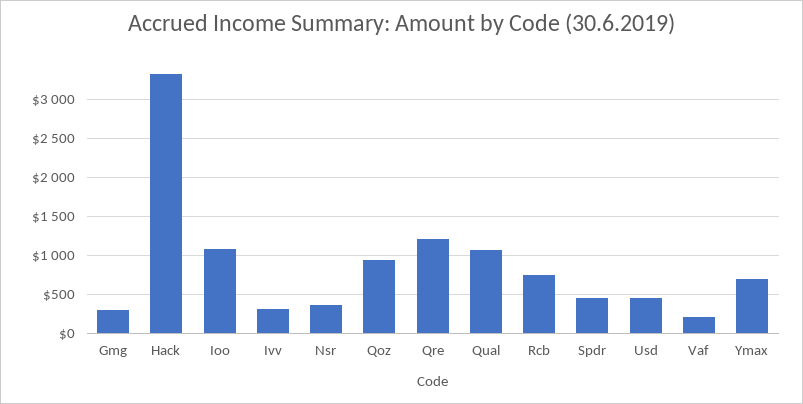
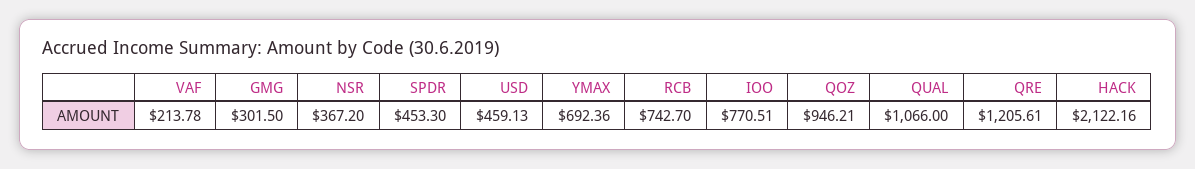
  {
    "Gmg": 301.5,
-   "Hack": 3300,
+   "Hack": 2122.16,
-   "Ioo": 1100,
+   "Ioo": 770.51,
-   "Ivv": 300,
    "Nsr": 367.2,
    "Qoz": 946.21,
    "Qre": 1205.61,
    "Qual": 1066,
    "Rcb": 742.7,
    "Spdr": 453.3,
    "Usd": 459.13,
    "Vaf": 213.78,
    "Ymax": 692.36
  }

